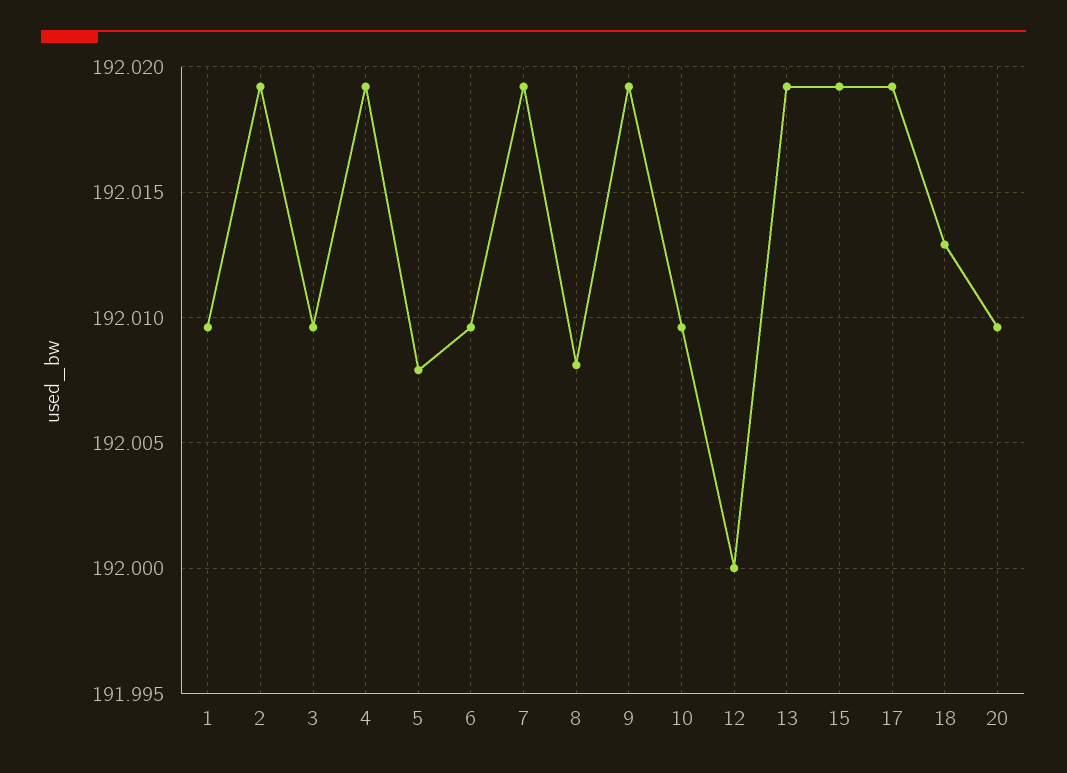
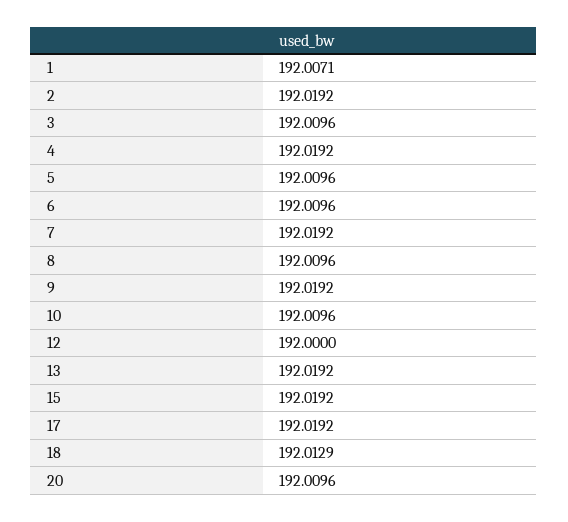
  {
-   "1": 192.0095,
+   "1": 192.0071,
    "2": 192.0192,
    "3": 192.0096,
    "4": 192.0192,
-   "5": 192.008,
+   "5": 192.0096,
    "6": 192.0096,
    "7": 192.0192,
-   "8": 192.008,
+   "8": 192.0096,
    "9": 192.0192,
    "10": 192.0096,
    "12": 192,
    "13": 192.0192,
    "15": 192.0192,
    "17": 192.0192,
    "18": 192.0129,
    "20": 192.0096
  }

